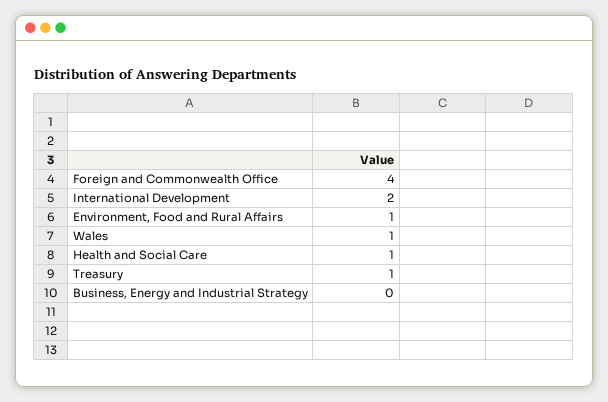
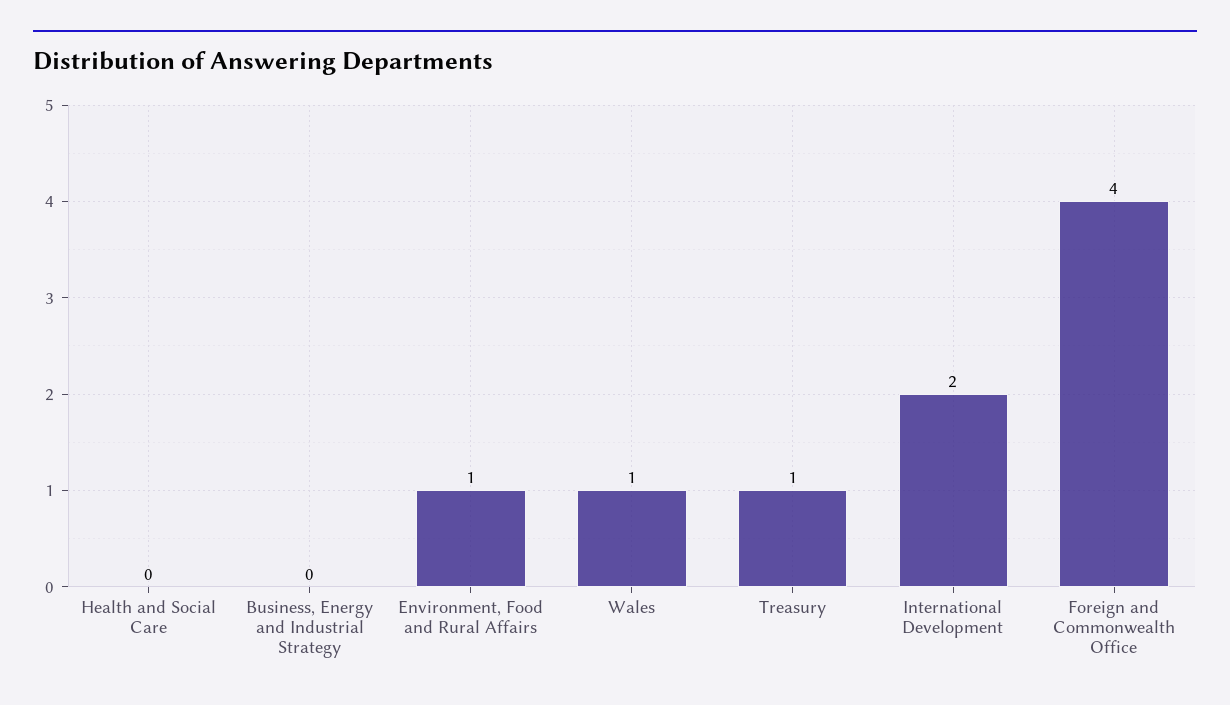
  {
    "Foreign and Commonwealth Office": 4,
    "International Development": 2,
    "Environment, Food and Rural Affairs": 1,
    "Wales": 1,
-   "Health and Social Care": 1,
+   "Health and Social Care": 0,
    "Treasury": 1,
    "Business, Energy and Industrial Strategy": 0
  }

